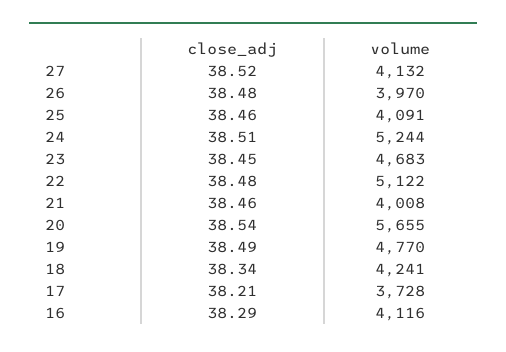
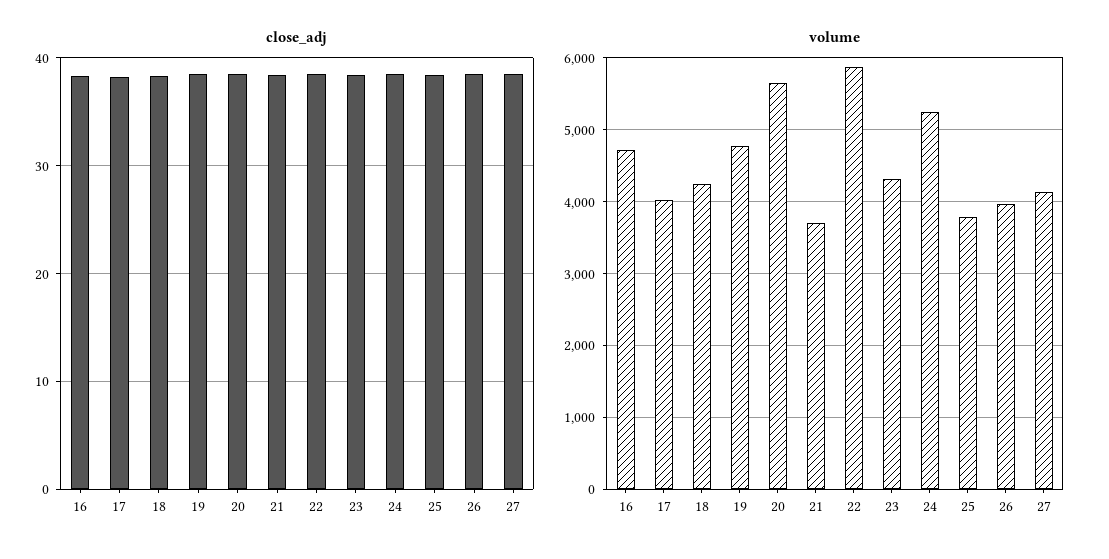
  {
    "close_adj": {
      "27": 38.52,
      "26": 38.48,
      "25": 38.46,
      "24": 38.51,
      "23": 38.45,
      "22": 38.48,
      "21": 38.46,
      "20": 38.54,
      "19": 38.49,
      "18": 38.34,
      "17": 38.21,
      "16": 38.29
    },
    "volume": {
      "27": 4132,
      "26": 3970,
-     "25": 4091,
+     "25": 3800,
      "24": 5244,
-     "23": 4683,
+     "23": 4300,
-     "22": 5122,
+     "22": 5900,
-     "21": 4008,
+     "21": 3700,
      "20": 5655,
      "19": 4770,
      "18": 4241,
-     "17": 3728,
+     "17": 4000,
-     "16": 4116
+     "16": 4700
    }
  }

